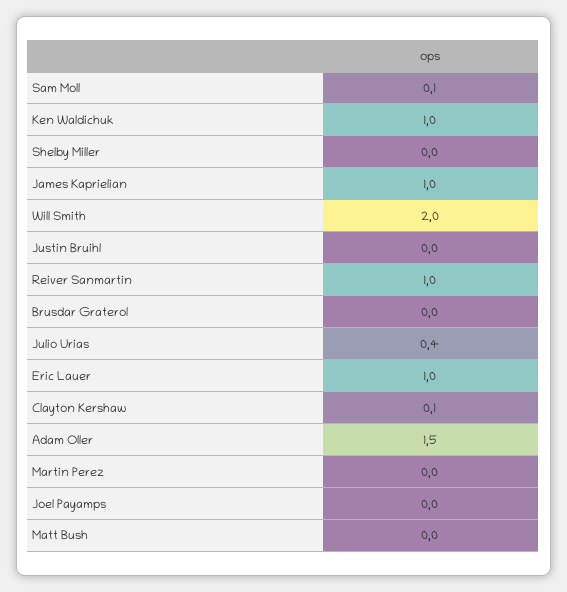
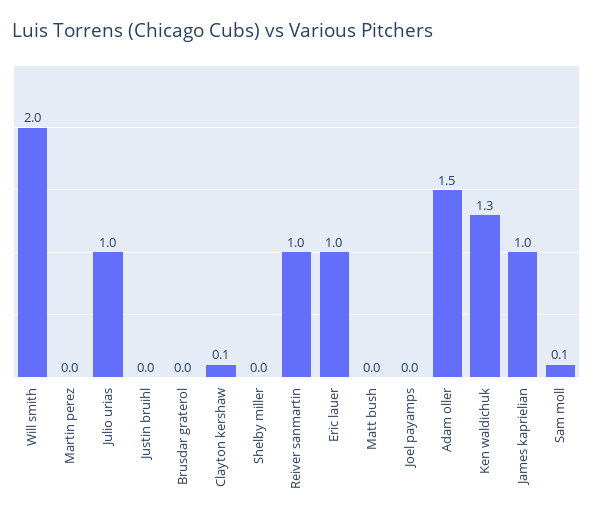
  {
    "Sam Moll": 0.1,
-   "Ken Waldichuk": 1,
+   "Ken Waldichuk": 1.3,
    "Shelby Miller": 0,
    "James Kaprielian": 1,
    "Will Smith": 2,
    "Justin Bruihl": 0,
    "Reiver Sanmartin": 1,
    "Brusdar Graterol": 0,
-   "Julio Urias": 0.4,
+   "Julio Urias": 1,
    "Eric Lauer": 1,
    "Clayton Kershaw": 0.1,
    "Adam Oller": 1.5,
    "Martin Perez": 0,
    "Joel Payamps": 0,
    "Matt Bush": 0
  }

